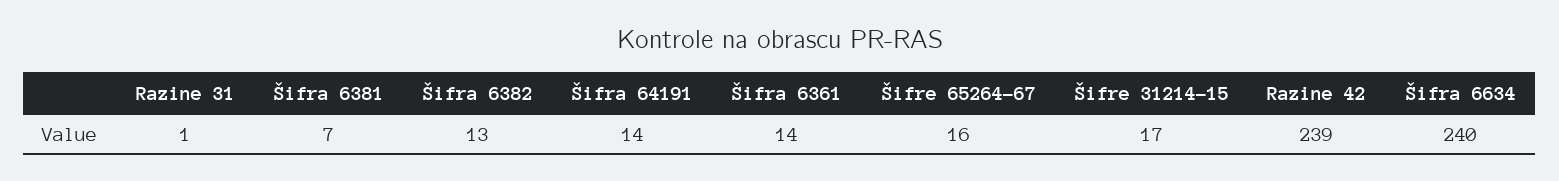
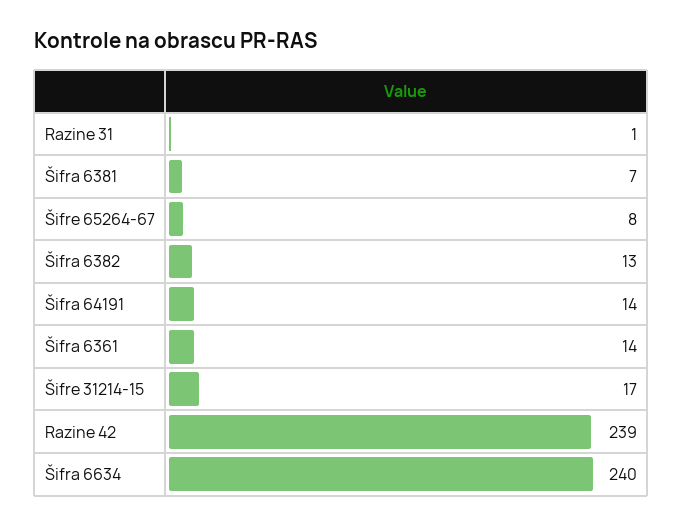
  {
    "Razine 31": 1,
    "Šifra 6381": 7,
    "Šifra 6382": 13,
    "Šifra 64191": 14,
    "Šifra 6361": 14,
-   "Šifre 65264-67": 16,
+   "Šifre 65264-67": 8,
    "Šifre 31214-15": 17,
    "Razine 42": 239,
    "Šifra 6634": 240
  }

